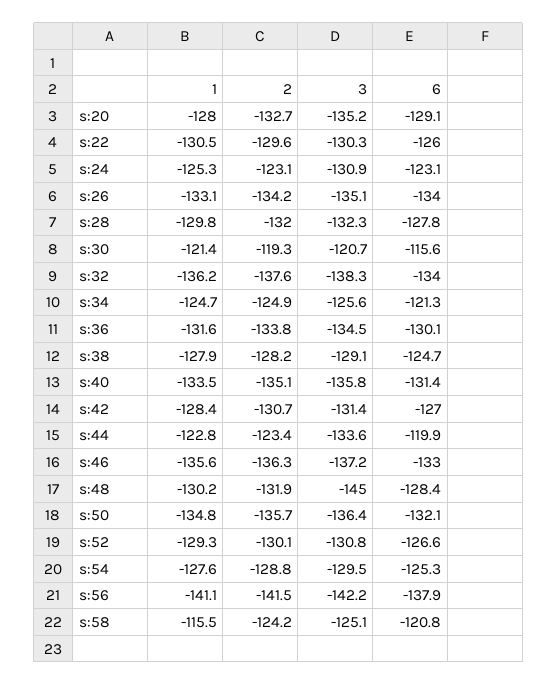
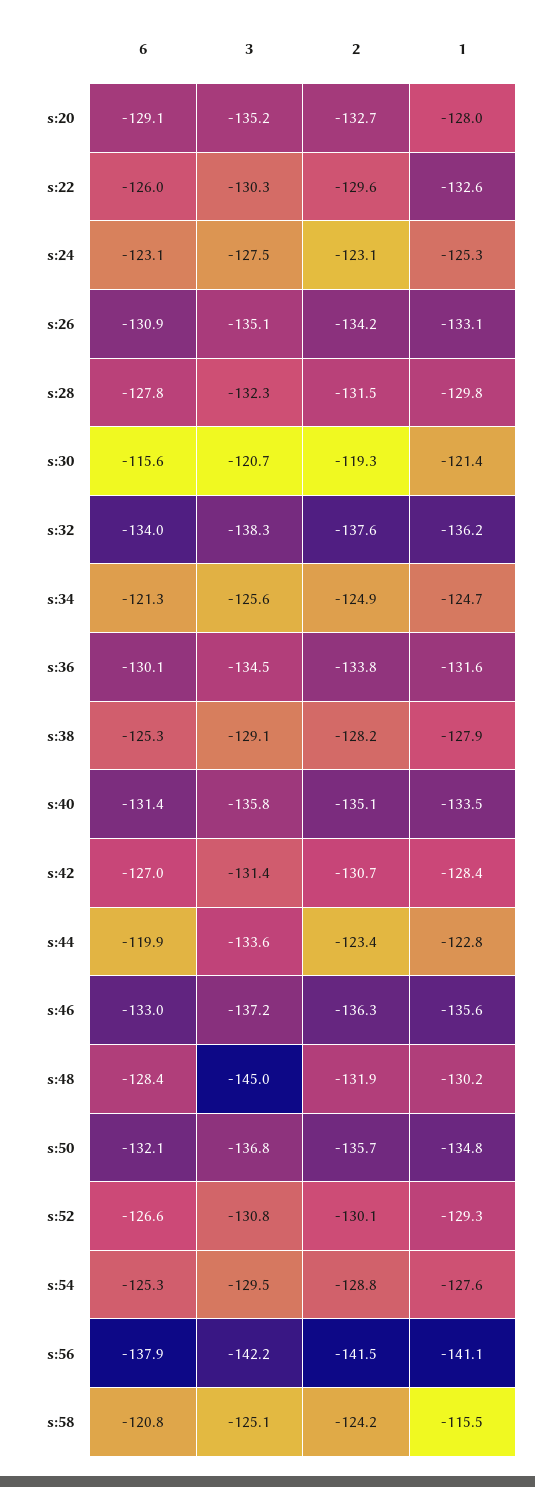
  {
    "1": {
      "s:20": -128,
-     "s:22": -130.5,
+     "s:22": -132.6,
      "s:24": -125.3,
      "s:26": -133.1,
      "s:28": -129.8,
      "s:30": -121.4,
      "s:32": -136.2,
      "s:34": -124.7,
      "s:36": -131.6,
      "s:38": -127.9,
      "s:40": -133.5,
      "s:42": -128.4,
      "s:44": -122.8,
      "s:46": -135.6,
      "s:48": -130.2,
      "s:50": -134.8,
      "s:52": -129.3,
      "s:54": -127.6,
      "s:56": -141.1,
      "s:58": -115.5
    },
    "2": {
      "s:20": -132.7,
      "s:22": -129.6,
      "s:24": -123.1,
      "s:26": -134.2,
-     "s:28": -132,
+     "s:28": -131.5,
      "s:30": -119.3,
      "s:32": -137.6,
      "s:34": -124.9,
      "s:36": -133.8,
      "s:38": -128.2,
      "s:40": -135.1,
      "s:42": -130.7,
      "s:44": -123.4,
      "s:46": -136.3,
      "s:48": -131.9,
      "s:50": -135.7,
      "s:52": -130.1,
      "s:54": -128.8,
      "s:56": -141.5,
      "s:58": -124.2
    },
    "3": {
      "s:20": -135.2,
      "s:22": -130.3,
-     "s:24": -130.9,
+     "s:24": -127.5,
      "s:26": -135.1,
      "s:28": -132.3,
      "s:30": -120.7,
      "s:32": -138.3,
      "s:34": -125.6,
      "s:36": -134.5,
      "s:38": -129.1,
      "s:40": -135.8,
      "s:42": -131.4,
      "s:44": -133.6,
      "s:46": -137.2,
      "s:48": -145,
-     "s:50": -136.4,
+     "s:50": -136.8,
      "s:52": -130.8,
      "s:54": -129.5,
      "s:56": -142.2,
      "s:58": -125.1
    },
    "6": {
      "s:20": -129.1,
      "s:22": -126,
      "s:24": -123.1,
-     "s:26": -134,
+     "s:26": -130.9,
      "s:28": -127.8,
      "s:30": -115.6,
      "s:32": -134,
      "s:34": -121.3,
      "s:36": -130.1,
-     "s:38": -124.7,
+     "s:38": -125.3,
      "s:40": -131.4,
      "s:42": -127,
      "s:44": -119.9,
      "s:46": -133,
      "s:48": -128.4,
      "s:50": -132.1,
      "s:52": -126.6,
      "s:54": -125.3,
      "s:56": -137.9,
      "s:58": -120.8
    }
  }

